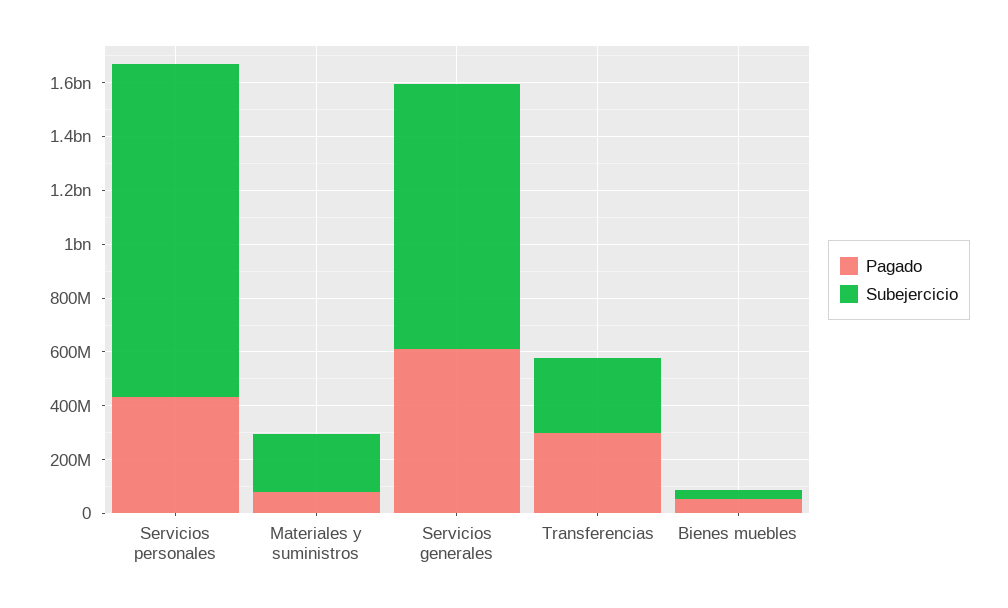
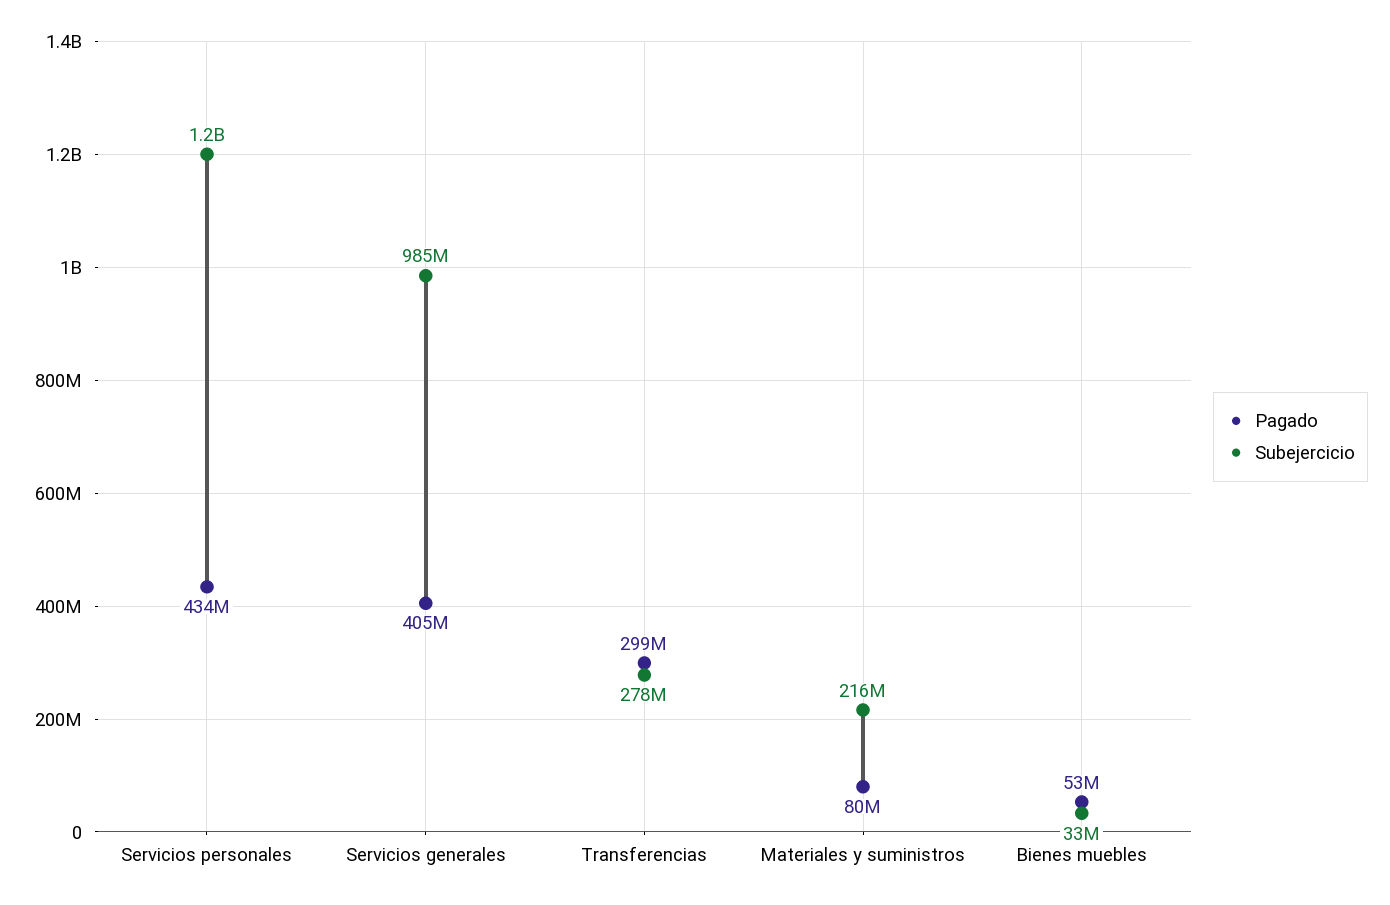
  {
    "Pagado": {
      "Servicios personales": 434000000,
      "Materiales y suministros": 80000000,
-     "Servicios generales": 600000000,
+     "Servicios generales": 405000000,
      "Transferencias": 299000000,
      "Bienes muebles": 53000000
    },
    "Subejercicio": {
      "Servicios personales": 1200000000,
      "Materiales y suministros": 216000000,
      "Servicios generales": 985000000,
      "Transferencias": 278000000,
      "Bienes muebles": 33000000
    }
  }

